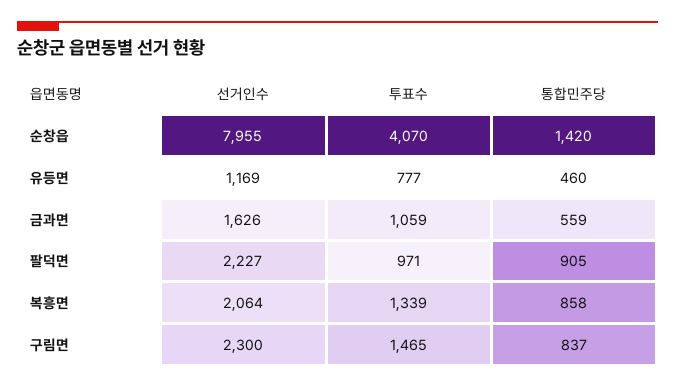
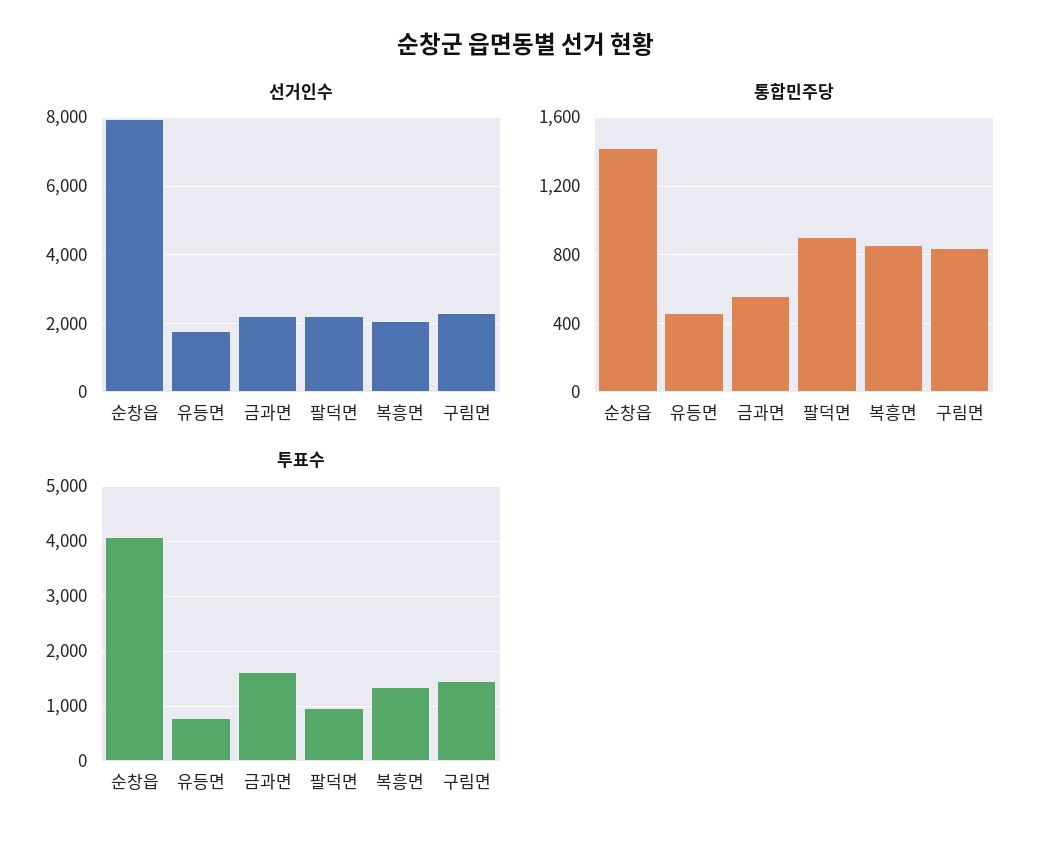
  {
    "선거인수": {
      "순창읍": 7955,
-     "유등면": 1169,
+     "유등면": 1800,
-     "금과면": 1626,
+     "금과면": 2200,
      "팔덕면": 2227,
      "복흥면": 2064,
      "구림면": 2300
    },
    "투표수": {
      "순창읍": 4070,
      "유등면": 777,
-     "금과면": 1059,
+     "금과면": 1600,
      "팔덕면": 971,
      "복흥면": 1339,
      "구림면": 1465
    },
    "통합민주당": {
      "순창읍": 1420,
      "유등면": 460,
      "금과면": 559,
      "팔덕면": 905,
      "복흥면": 858,
      "구림면": 837
    }
  }

